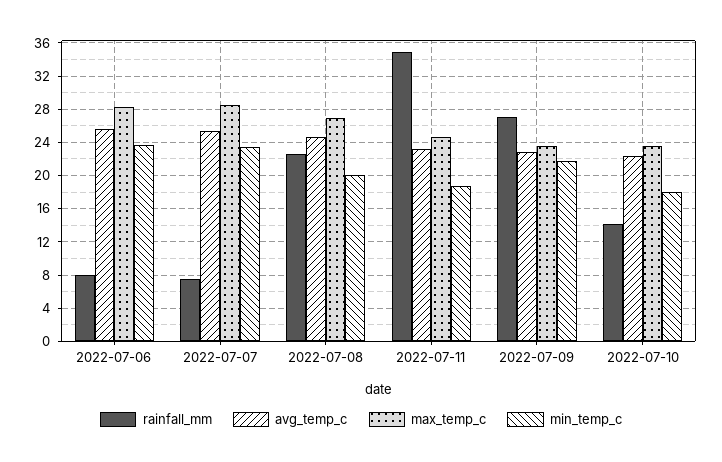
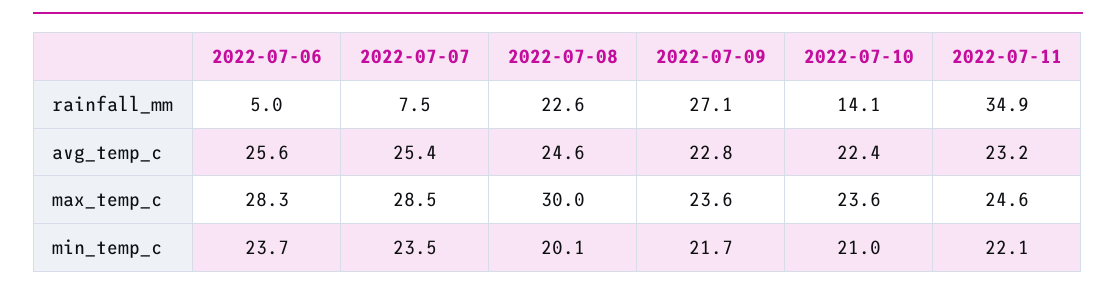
  {
    "rainfall_mm": {
-     "2022-07-06": 8,
+     "2022-07-06": 5,
      "2022-07-07": 7.5,
      "2022-07-08": 22.6,
      "2022-07-11": 34.9,
      "2022-07-09": 27.1,
      "2022-07-10": 14.1
    },
    "avg_temp_c": {
      "2022-07-06": 25.6,
      "2022-07-07": 25.4,
      "2022-07-08": 24.6,
      "2022-07-11": 23.2,
      "2022-07-09": 22.8,
      "2022-07-10": 22.4
    },
    "max_temp_c": {
      "2022-07-06": 28.3,
      "2022-07-07": 28.5,
-     "2022-07-08": 27,
+     "2022-07-08": 30,
      "2022-07-11": 24.6,
      "2022-07-09": 23.6,
      "2022-07-10": 23.6
    },
    "min_temp_c": {
      "2022-07-06": 23.7,
      "2022-07-07": 23.5,
      "2022-07-08": 20.1,
-     "2022-07-11": 19,
+     "2022-07-11": 22.1,
      "2022-07-09": 21.7,
-     "2022-07-10": 18
+     "2022-07-10": 21
    }
  }

